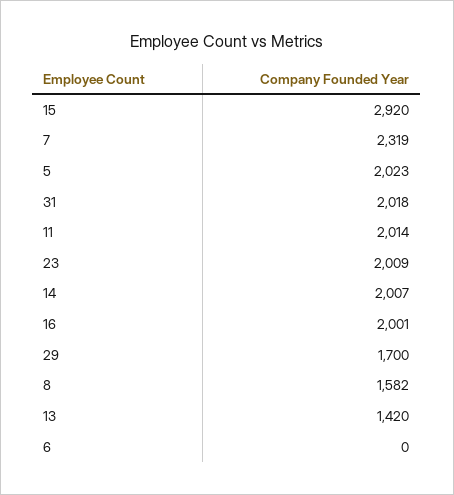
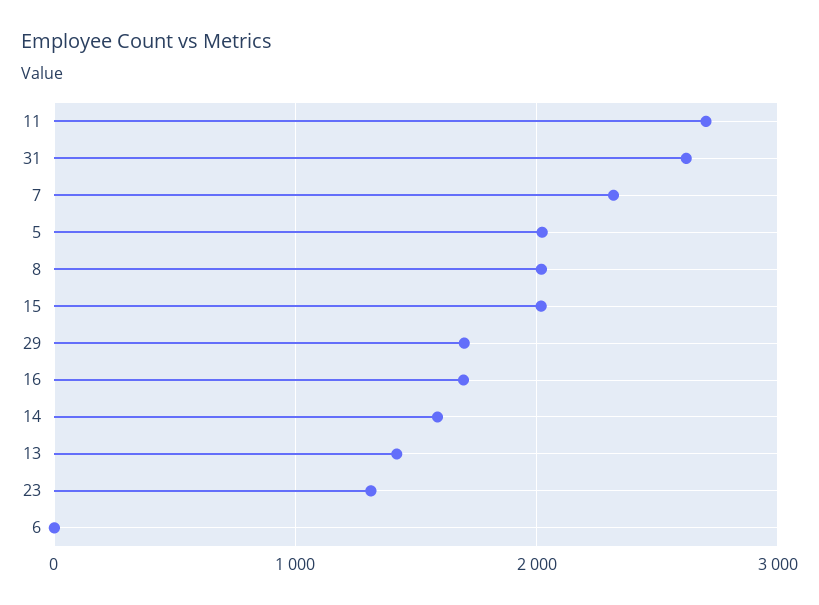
  {
-   "15": 2920,
+   "15": 2000,
    "7": 2319,
    "5": 2023,
-   "31": 2018,
+   "31": 2600,
-   "11": 2014,
+   "11": 2700,
-   "23": 2009,
+   "23": 1300,
-   "14": 2007,
+   "14": 1600,
-   "16": 2001,
+   "16": 1700,
    "29": 1700,
-   "8": 1582,
+   "8": 2000,
    "13": 1420,
    "6": 0
  }

